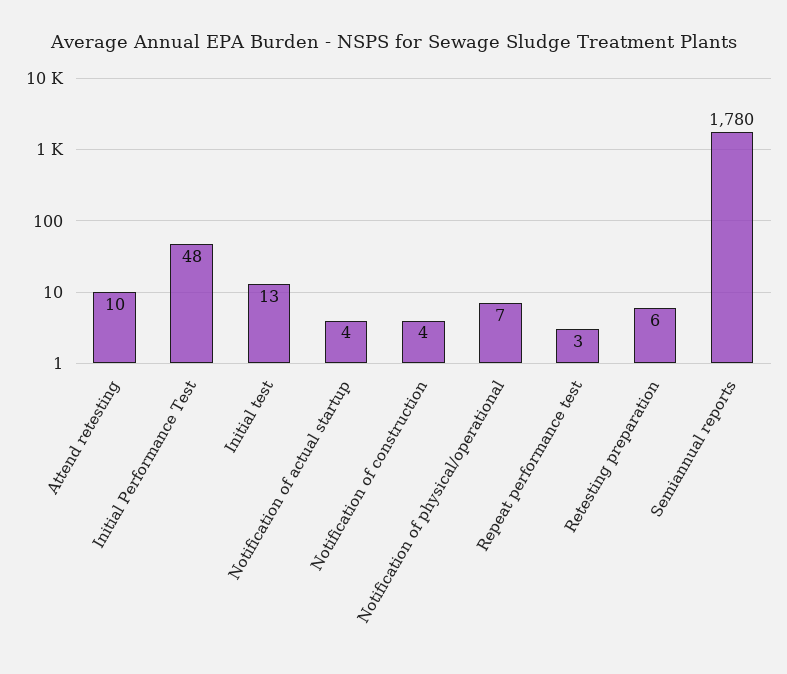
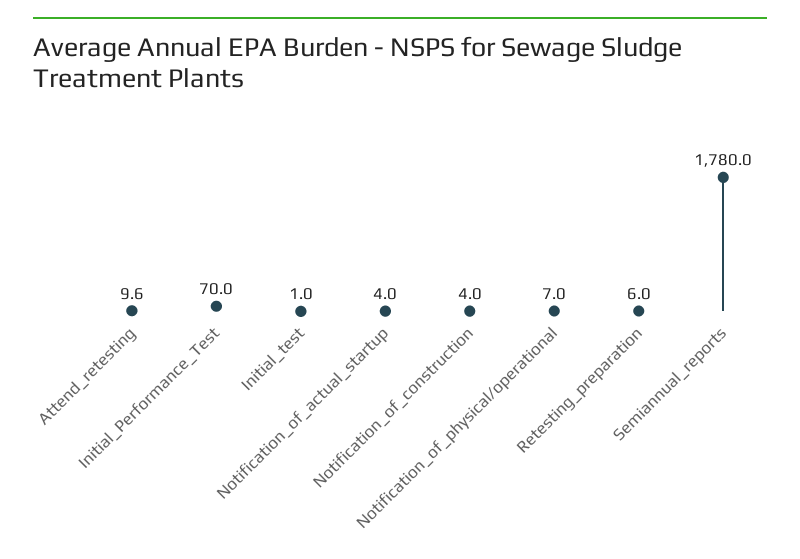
  {
    "Attend retesting": 9.6,
-   "Initial Performance Test": 48,
+   "Initial Performance Test": 70,
-   "Initial test": 13,
+   "Initial test": 1,
    "Notification of actual startup": 4,
    "Notification of construction": 4,
    "Notification of physical/operational": 7,
-   "Repeat performance test": 3,
    "Retesting preparation": 6,
    "Semiannual reports": 1780
  }

